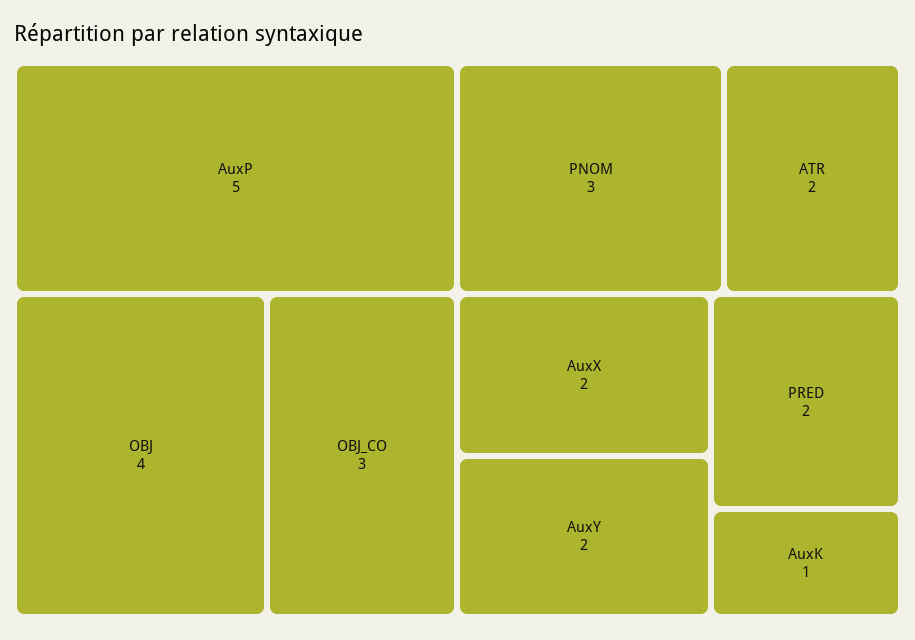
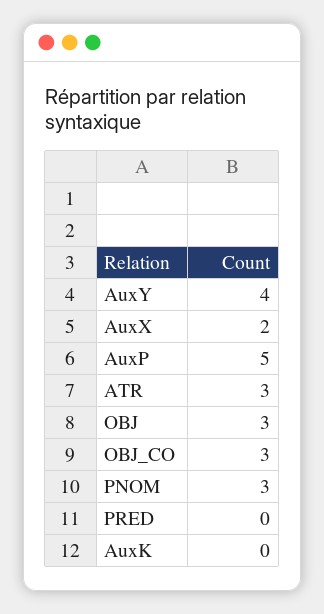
  {
    "AuxP": 5,
-   "OBJ": 4,
+   "OBJ": 3,
    "OBJ_CO": 3,
    "PNOM": 3,
-   "ATR": 2,
+   "ATR": 3,
    "AuxX": 2,
-   "AuxY": 2,
+   "AuxY": 4,
-   "PRED": 2,
+   "PRED": 0,
-   "AuxK": 1
+   "AuxK": 0
  }

